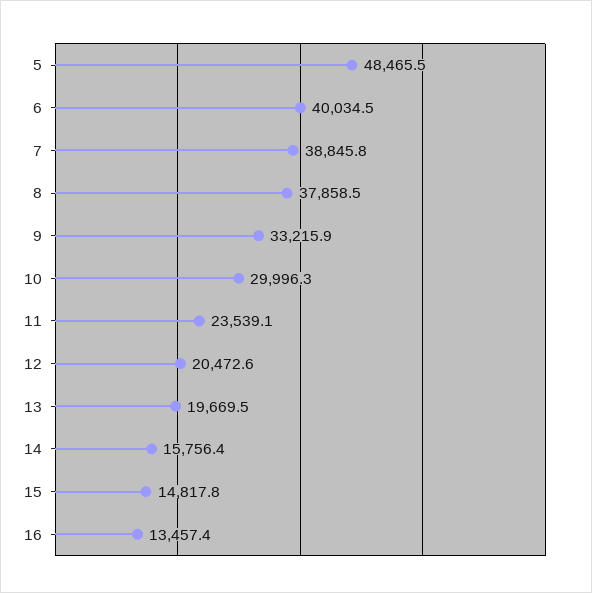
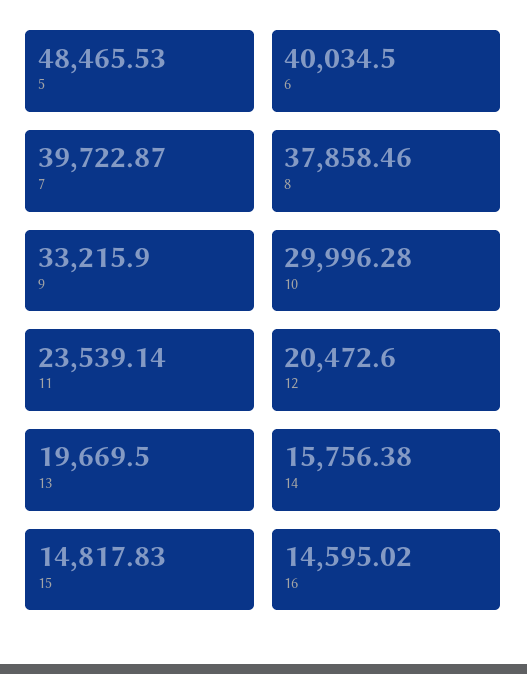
  {
    "5": 48465.53,
    "6": 40034.5,
-   "7": 38845.8,
+   "7": 39722.87,
    "8": 37858.46,
    "9": 33215.9,
    "10": 29996.28,
    "11": 23539.14,
    "12": 20472.6,
    "13": 19669.5,
    "14": 15756.38,
    "15": 14817.83,
-   "16": 13457.4
+   "16": 14595.02
  }

